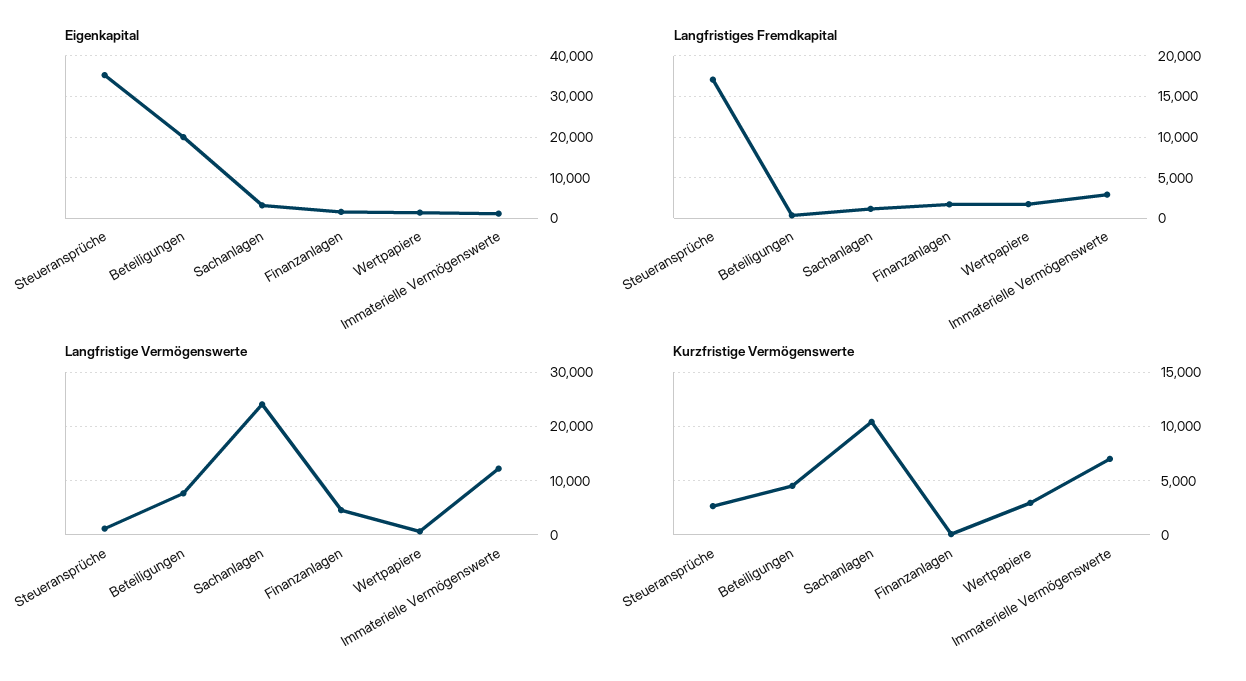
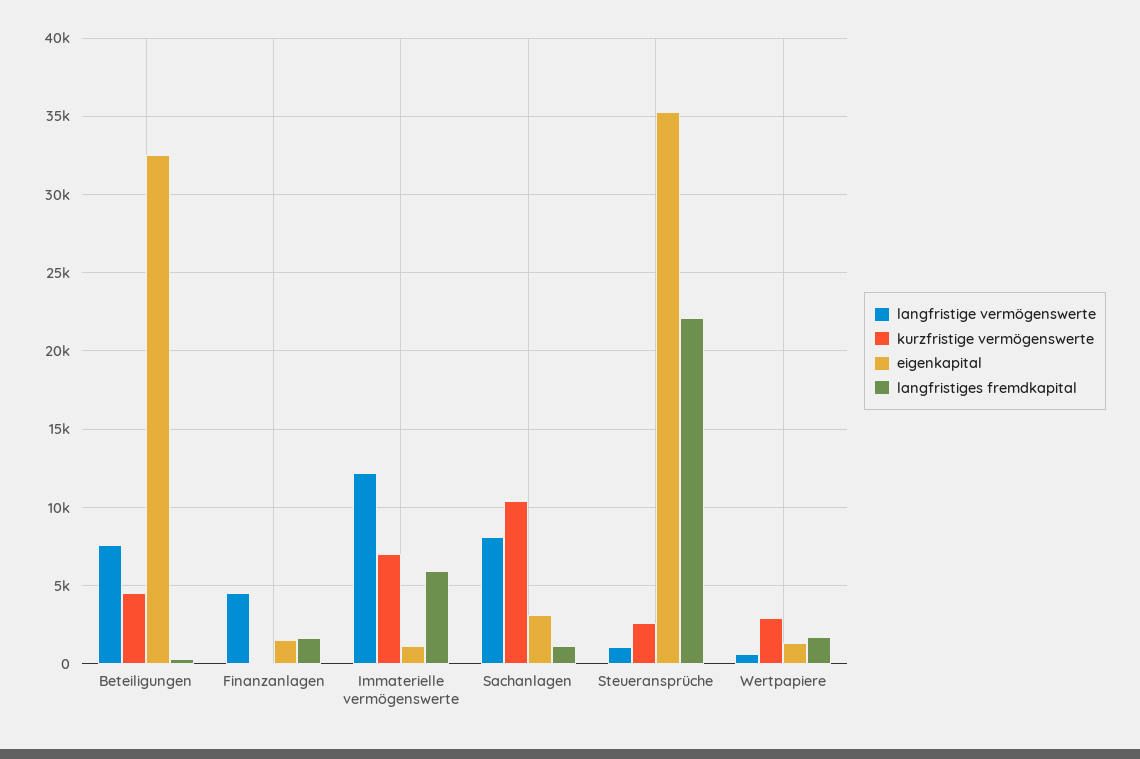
  {
    "Eigenkapital": {
      "Steueransprüche": 35500,
-     "Beteiligungen": 20000,
+     "Beteiligungen": 32500,
      "Sachanlagen": 3000,
      "Finanzanlagen": 1500,
      "Wertpapiere": 1500,
      "Immaterielle Vermögenswerte": 1000
    },
    "Langfristiges Fremdkapital": {
-     "Steueransprüche": 17000,
+     "Steueransprüche": 22000,
      "Beteiligungen": 500,
      "Sachanlagen": 1000,
      "Finanzanlagen": 1500,
      "Wertpapiere": 1500,
-     "Immaterielle Vermögenswerte": 3000
+     "Immaterielle Vermögenswerte": 6000
    },
    "Langfristige Vermögenswerte": {
      "Steueransprüche": 1000,
      "Beteiligungen": 7500,
-     "Sachanlagen": 24000,
+     "Sachanlagen": 8000,
      "Finanzanlagen": 4500,
      "Wertpapiere": 500,
      "Immaterielle Vermögenswerte": 12000
    },
    "Kurzfristige Vermögenswerte": {
      "Steueransprüche": 2500,
      "Beteiligungen": 4500,
      "Sachanlagen": 10500,
      "Finanzanlagen": 0,
      "Wertpapiere": 3000,
      "Immaterielle Vermögenswerte": 7000
    }
  }

